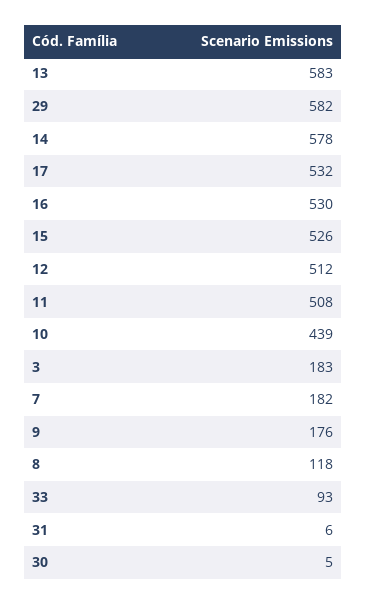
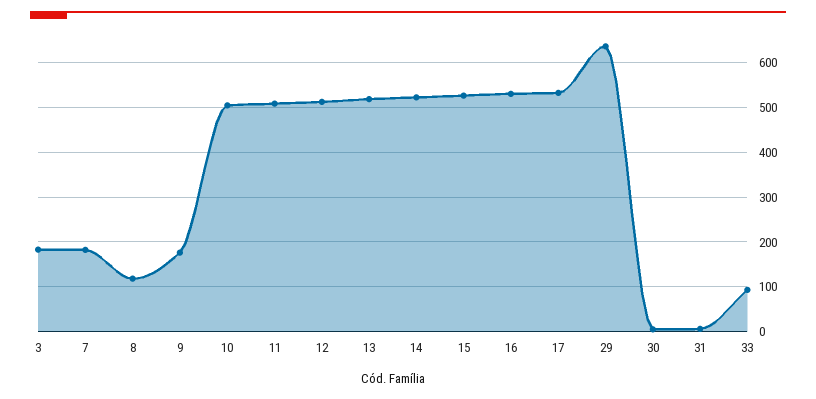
  {
-   "13": 583,
+   "13": 520,
-   "29": 582,
+   "29": 640,
-   "14": 578,
+   "14": 520,
    "17": 532,
    "16": 530,
    "15": 526,
    "12": 512,
    "11": 508,
-   "10": 439,
+   "10": 500,
    "3": 183,
    "7": 182,
    "9": 176,
    "8": 118,
    "33": 93,
    "31": 6,
    "30": 5
  }

